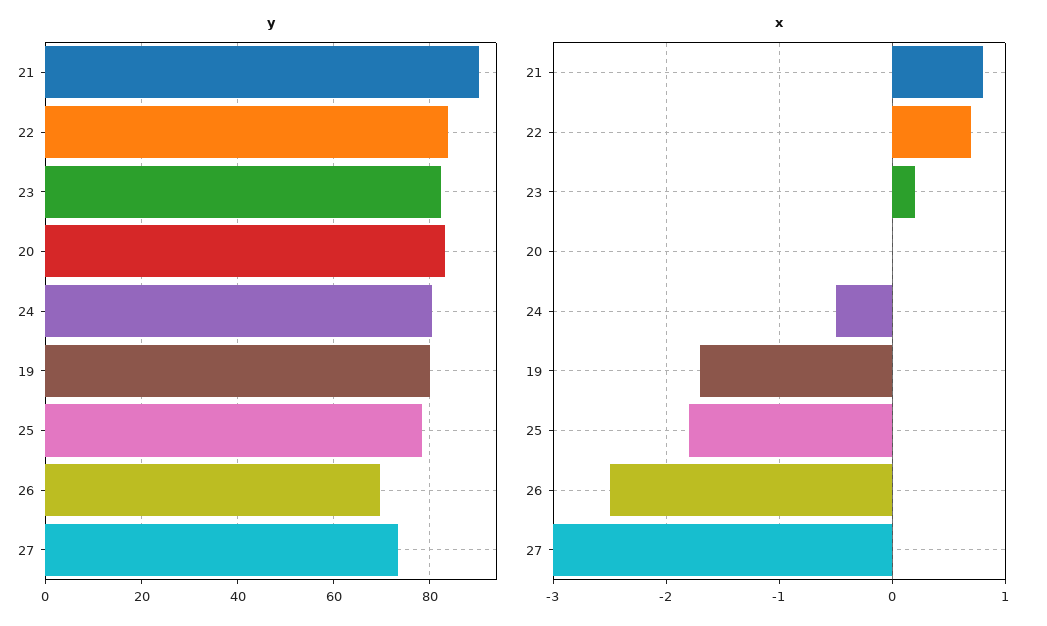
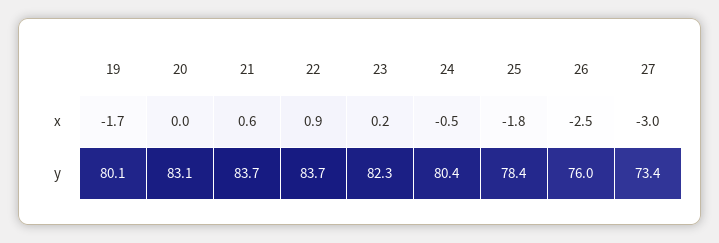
  {
    "y": {
-     "21": 90,
+     "21": 83.7,
      "22": 83.7,
      "23": 82.3,
      "20": 83.1,
      "24": 80.4,
      "19": 80.1,
      "25": 78.4,
-     "26": 70,
+     "26": 76,
      "27": 73.4
    },
    "x": {
-     "21": 0.8,
+     "21": 0.6,
-     "22": 0.7,
+     "22": 0.9,
      "23": 0.2,
      "20": 0,
      "24": -0.5,
      "19": -1.7,
      "25": -1.8,
      "26": -2.5,
      "27": -3
    }
  }

